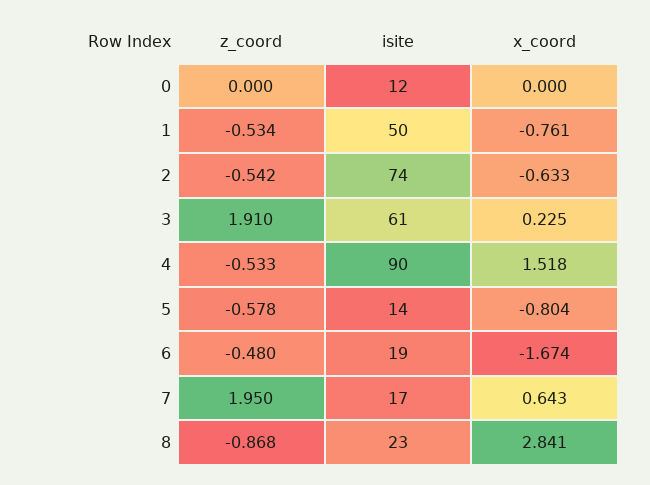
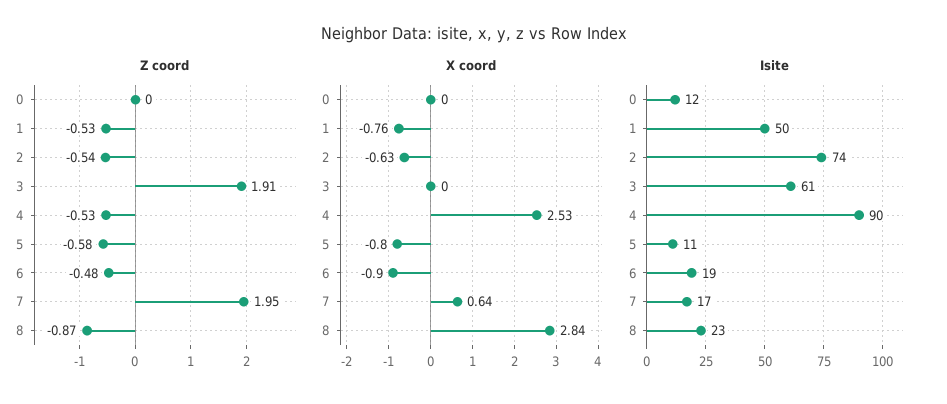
  {
    "z_coord": {
      "0": 0,
      "1": -0.534,
      "2": -0.542,
      "3": 1.91,
      "4": -0.533,
      "5": -0.578,
      "6": -0.48,
      "7": 1.95,
      "8": -0.868
    },
    "isite": {
      "0": 12,
      "1": 50,
      "2": 74,
      "3": 61,
      "4": 90,
-     "5": 14,
+     "5": 11,
      "6": 19,
      "7": 17,
      "8": 23
    },
    "x_coord": {
      "0": 0,
      "1": -0.761,
      "2": -0.633,
-     "3": 0.225,
+     "3": 0,
-     "4": 1.518,
+     "4": 2.53,
      "5": -0.804,
-     "6": -1.674,
+     "6": -0.9,
      "7": 0.643,
      "8": 2.841
    }
  }

